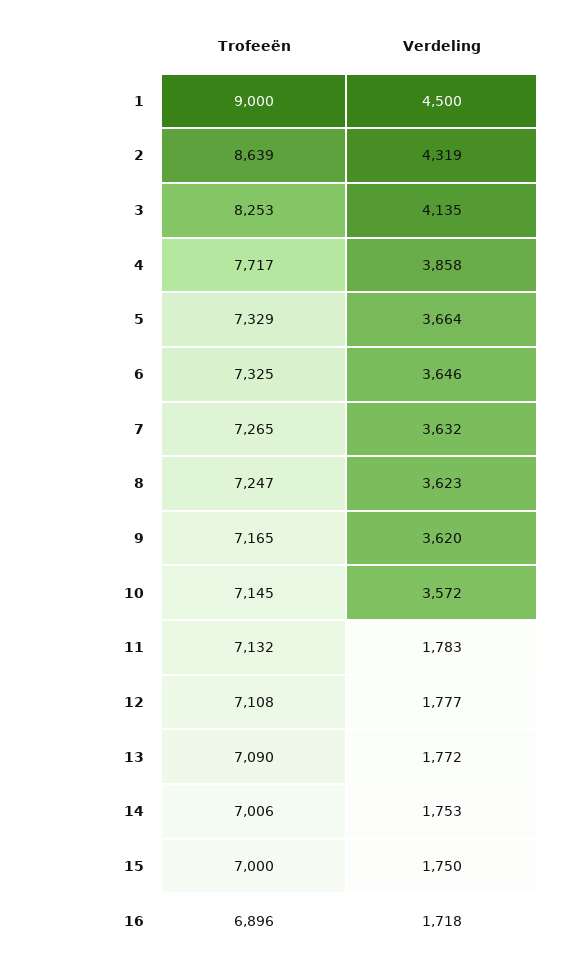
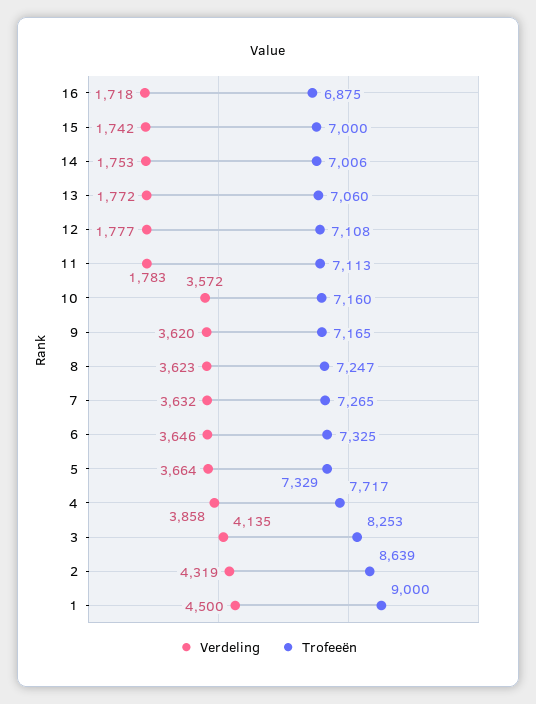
  {
    "Trofeeën": {
      "1": 9000,
      "2": 8639,
      "3": 8253,
      "4": 7717,
      "5": 7329,
      "6": 7325,
      "7": 7265,
      "8": 7247,
      "9": 7165,
-     "10": 7145,
+     "10": 7160,
-     "11": 7132,
+     "11": 7113,
      "12": 7108,
-     "13": 7090,
+     "13": 7060,
      "14": 7006,
      "15": 7000,
-     "16": 6896
+     "16": 6875
    },
    "Verdeling": {
      "1": 4500,
      "2": 4319,
      "3": 4135,
      "4": 3858,
      "5": 3664,
      "6": 3646,
      "7": 3632,
      "8": 3623,
      "9": 3620,
      "10": 3572,
      "11": 1783,
      "12": 1777,
      "13": 1772,
      "14": 1753,
-     "15": 1750,
+     "15": 1742,
      "16": 1718
    }
  }

